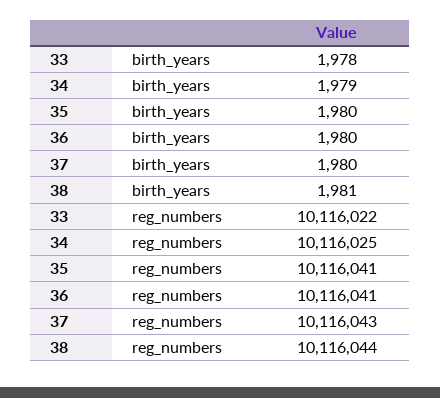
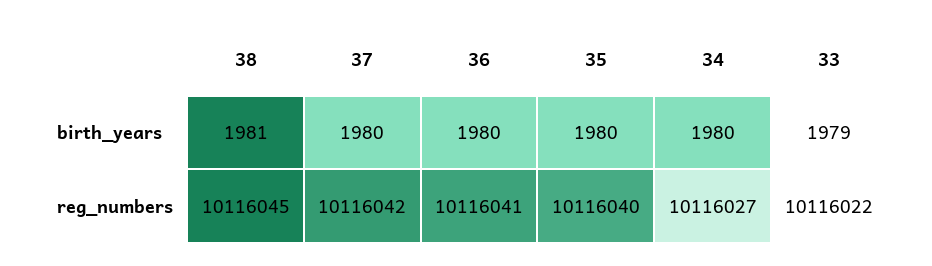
  {
    "33": {
-     "birth_years": 1978,
+     "birth_years": 1979,
      "reg_numbers": 10116022
    },
    "34": {
-     "birth_years": 1979,
+     "birth_years": 1980,
-     "reg_numbers": 10116025
+     "reg_numbers": 10116027
    },
    "35": {
      "birth_years": 1980,
-     "reg_numbers": 10116041
+     "reg_numbers": 10116040
    },
    "36": {
      "birth_years": 1980,
      "reg_numbers": 10116041
    },
    "37": {
      "birth_years": 1980,
-     "reg_numbers": 10116043
+     "reg_numbers": 10116042
    },
    "38": {
      "birth_years": 1981,
-     "reg_numbers": 10116044
+     "reg_numbers": 10116045
    }
  }

